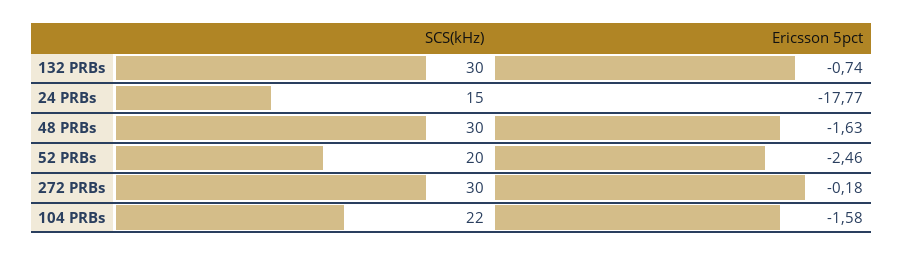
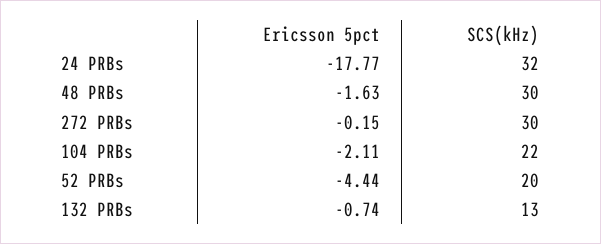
  {
    "SCS(kHz)": {
-     "132 PRBs": 30,
+     "132 PRBs": 13,
-     "24 PRBs": 15,
+     "24 PRBs": 32,
      "48 PRBs": 30,
      "52 PRBs": 20,
      "272 PRBs": 30,
      "104 PRBs": 22
    },
    "Ericsson 5pct": {
      "132 PRBs": -0.74,
      "24 PRBs": -17.77,
      "48 PRBs": -1.63,
-     "52 PRBs": -2.46,
+     "52 PRBs": -4.44,
-     "272 PRBs": -0.18,
+     "272 PRBs": -0.15,
-     "104 PRBs": -1.58
+     "104 PRBs": -2.11
    }
  }

